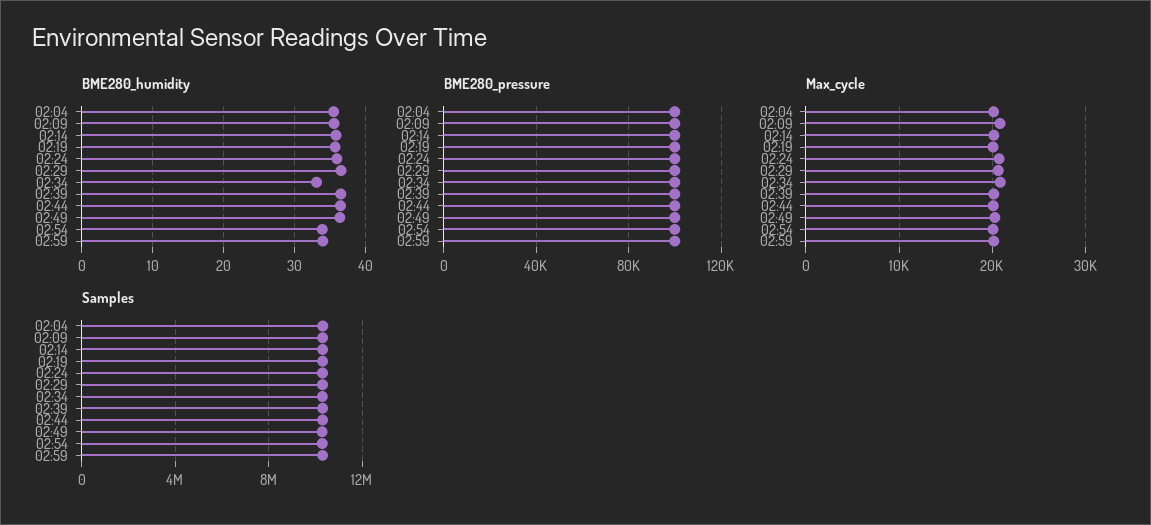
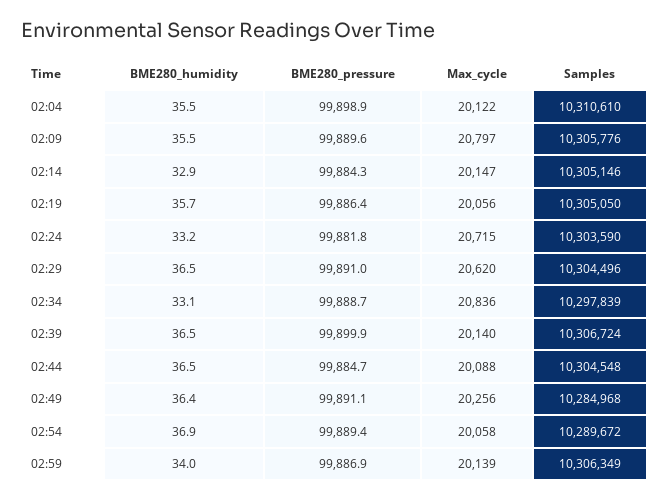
  {
    "BME280_humidity": {
      "02:04": 35.5,
      "02:09": 35.5,
-     "02:14": 36,
+     "02:14": 32.9,
      "02:19": 35.7,
-     "02:24": 36,
+     "02:24": 33.2,
      "02:29": 36.5,
      "02:34": 33.1,
      "02:39": 36.5,
      "02:44": 36.5,
      "02:49": 36.4,
-     "02:54": 34,
+     "02:54": 36.9,
      "02:59": 34
    },
    "BME280_pressure": {
      "02:04": 99898.9,
      "02:09": 99889.6,
      "02:14": 99884.3,
      "02:19": 99886.4,
      "02:24": 99881.8,
      "02:29": 99891,
      "02:34": 99888.7,
      "02:39": 99899.9,
      "02:44": 99884.7,
      "02:49": 99891.1,
      "02:54": 99889.4,
      "02:59": 99886.9
    },
    "Max_cycle": {
      "02:04": 20122,
      "02:09": 20797,
      "02:14": 20147,
      "02:19": 20056,
      "02:24": 20715,
      "02:29": 20620,
      "02:34": 20836,
      "02:39": 20140,
      "02:44": 20088,
      "02:49": 20256,
      "02:54": 20058,
      "02:59": 20139
    },
    "Samples": {
      "02:04": 10310610,
      "02:09": 10305776,
      "02:14": 10305146,
      "02:19": 10305050,
      "02:24": 10303590,
      "02:29": 10304496,
      "02:34": 10297839,
      "02:39": 10306724,
      "02:44": 10304548,
      "02:49": 10284968,
      "02:54": 10289672,
      "02:59": 10306349
    }
  }

